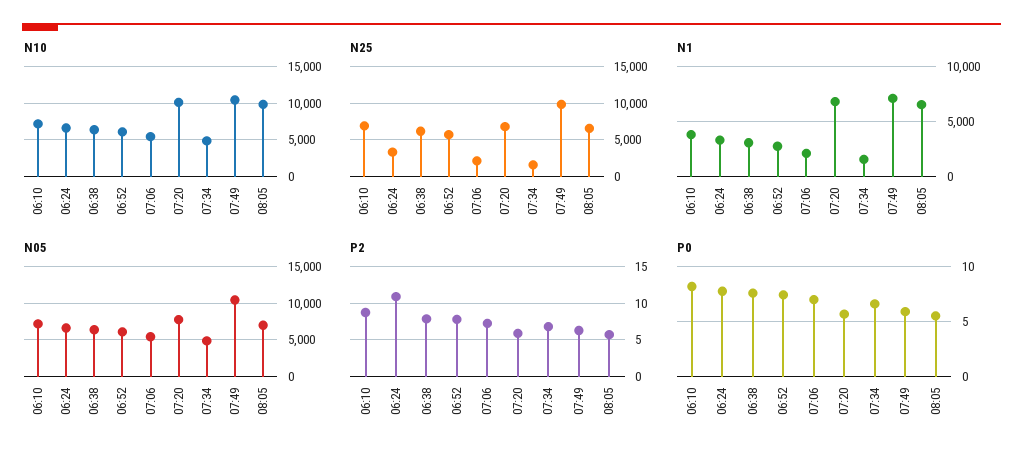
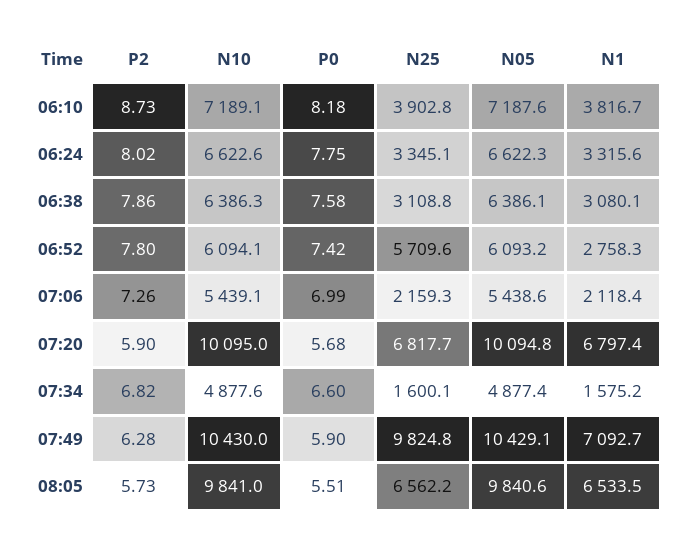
  {
    "N10": {
      "06:10": 7189.1,
      "06:24": 6622.6,
      "06:38": 6386.3,
      "06:52": 6094.1,
      "07:06": 5439.1,
      "07:20": 10095,
      "07:34": 4877.6,
      "07:49": 10430,
      "08:05": 9841
    },
    "N25": {
-     "06:10": 7000,
+     "06:10": 3902.8,
      "06:24": 3345.1,
-     "06:38": 6000,
+     "06:38": 3108.8,
      "06:52": 5709.6,
      "07:06": 2159.3,
      "07:20": 6817.7,
      "07:34": 1600.1,
      "07:49": 9824.8,
      "08:05": 6562.2
    },
    "N1": {
      "06:10": 3816.7,
      "06:24": 3315.6,
      "06:38": 3080.1,
      "06:52": 2758.3,
      "07:06": 2118.4,
      "07:20": 6797.4,
      "07:34": 1575.2,
      "07:49": 7092.7,
      "08:05": 6533.5
    },
    "N05": {
      "06:10": 7187.6,
      "06:24": 6622.3,
      "06:38": 6386.1,
      "06:52": 6093.2,
      "07:06": 5438.6,
-     "07:20": 8000,
+     "07:20": 10094.8,
      "07:34": 4877.4,
      "07:49": 10429.1,
-     "08:05": 7000
+     "08:05": 9840.6
    },
    "P2": {
      "06:10": 8.73,
-     "06:24": 11,
+     "06:24": 8.02,
      "06:38": 7.86,
      "06:52": 7.8,
      "07:06": 7.26,
      "07:20": 5.9,
      "07:34": 6.82,
      "07:49": 6.28,
      "08:05": 5.73
    },
    "P0": {
      "06:10": 8.18,
      "06:24": 7.75,
      "06:38": 7.58,
      "06:52": 7.42,
      "07:06": 6.99,
      "07:20": 5.68,
      "07:34": 6.6,
      "07:49": 5.9,
      "08:05": 5.51
    }
  }

